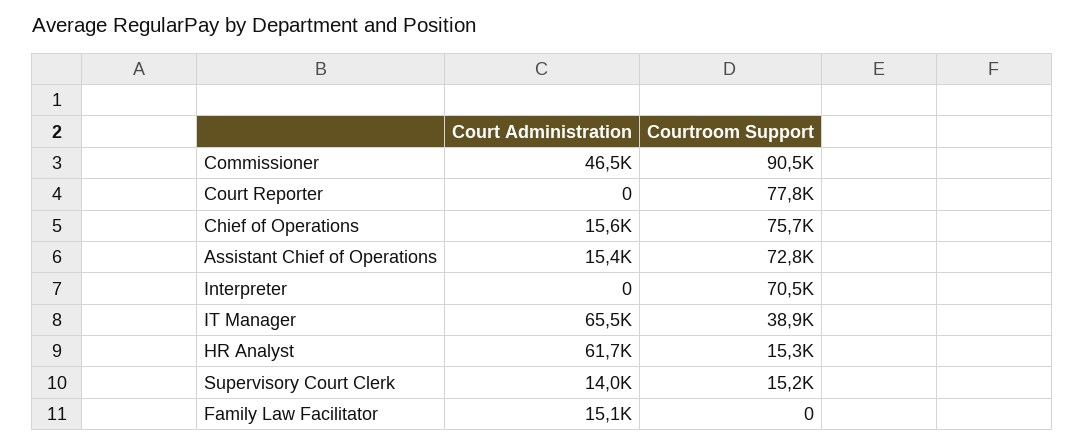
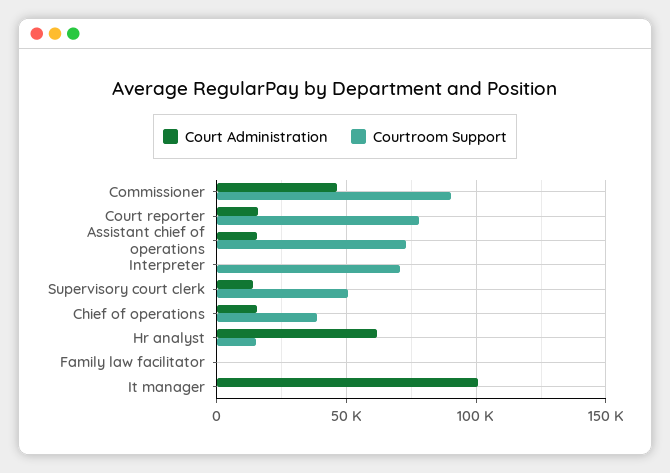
  {
    "Court Administration": {
      "Commissioner": 46500,
-     "Court Reporter": 0,
+     "Court Reporter": 15000,
      "Chief of Operations": 15600,
      "Assistant Chief of Operations": 15400,
      "Interpreter": 0,
-     "IT Manager": 65500,
+     "IT Manager": 100000,
      "HR Analyst": 61700,
      "Supervisory Court Clerk": 14000,
-     "Family Law Facilitator": 15100
+     "Family Law Facilitator": 0
    },
    "Courtroom Support": {
      "Commissioner": 90500,
      "Court Reporter": 77800,
-     "Chief of Operations": 75700,
+     "Chief of Operations": 40000,
      "Assistant Chief of Operations": 72800,
      "Interpreter": 70500,
-     "IT Manager": 38900,
+     "IT Manager": 0,
      "HR Analyst": 15300,
-     "Supervisory Court Clerk": 15200,
+     "Supervisory Court Clerk": 50000,
      "Family Law Facilitator": 0
    }
  }

